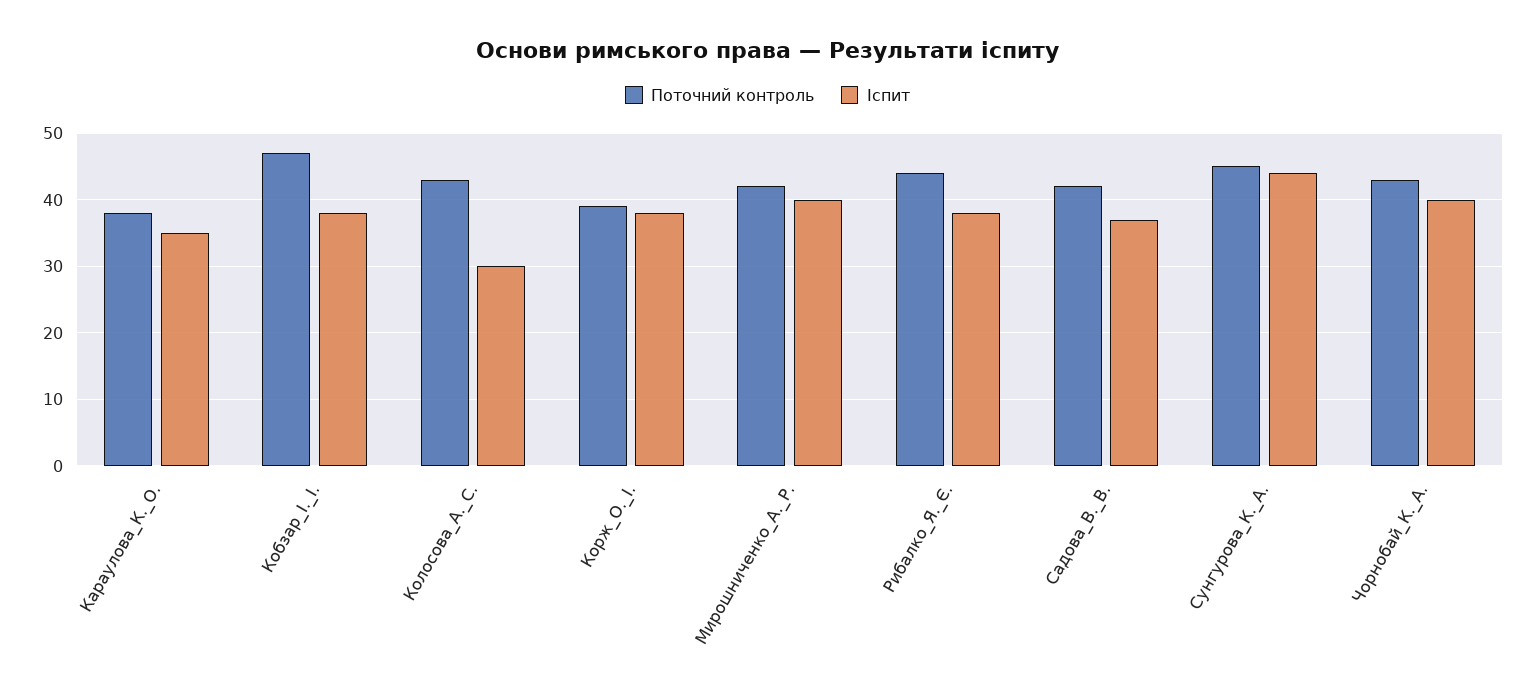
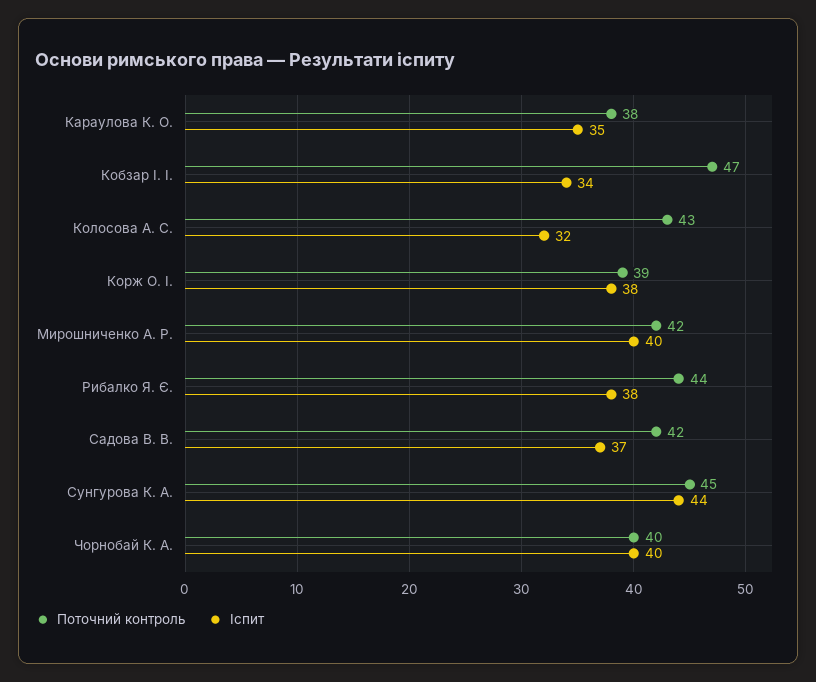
  {
    "Поточний контроль": {
      "Караулова_К._О.": 38,
      "Кобзар_І._І.": 47,
      "Колосова_А._С.": 43,
      "Корж_О._І.": 39,
      "Мирошниченко_А._Р.": 42,
      "Рибалко_Я._Є.": 44,
      "Садова_В._В.": 42,
      "Сунгурова_К._А.": 45,
-     "Чорнобай_К._А.": 43
+     "Чорнобай_К._А.": 40
    },
    "Іспит": {
      "Караулова_К._О.": 35,
-     "Кобзар_І._І.": 38,
+     "Кобзар_І._І.": 34,
-     "Колосова_А._С.": 30,
+     "Колосова_А._С.": 32,
      "Корж_О._І.": 38,
      "Мирошниченко_А._Р.": 40,
      "Рибалко_Я._Є.": 38,
      "Садова_В._В.": 37,
      "Сунгурова_К._А.": 44,
      "Чорнобай_К._А.": 40
    }
  }

